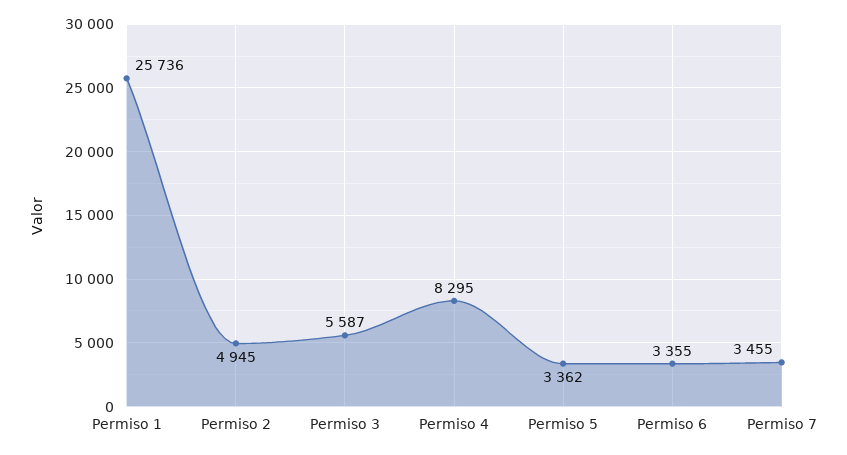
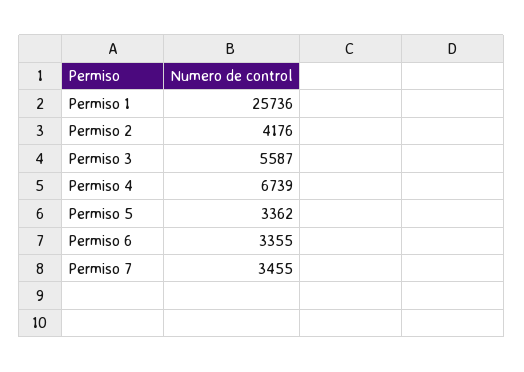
  {
    "Permiso 1": 25736,
-   "Permiso 2": 4945,
+   "Permiso 2": 4176,
    "Permiso 3": 5587,
-   "Permiso 4": 8295,
+   "Permiso 4": 6739,
    "Permiso 5": 3362,
    "Permiso 6": 3355,
    "Permiso 7": 3455
  }

